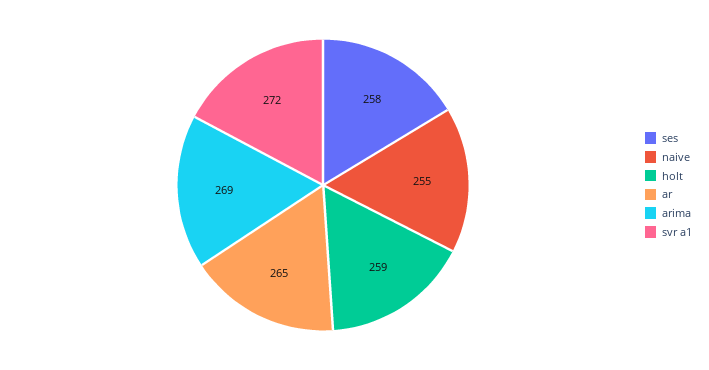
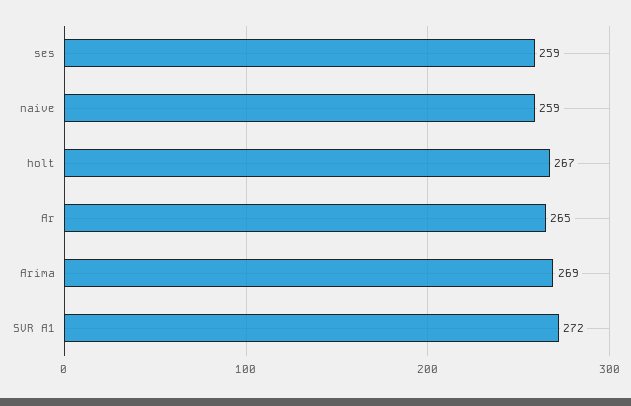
  {
-   "ses": 258,
+   "ses": 259,
-   "naive": 255,
+   "naive": 259,
-   "holt": 259,
+   "holt": 267,
    "ar": 265,
    "arima": 269,
    "svr a1": 272
  }

